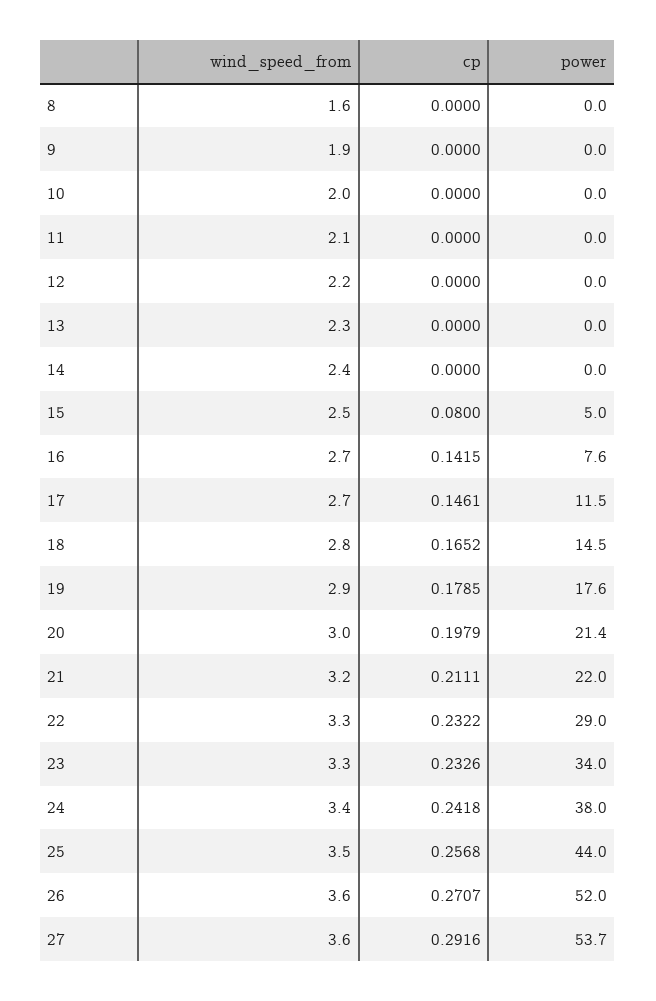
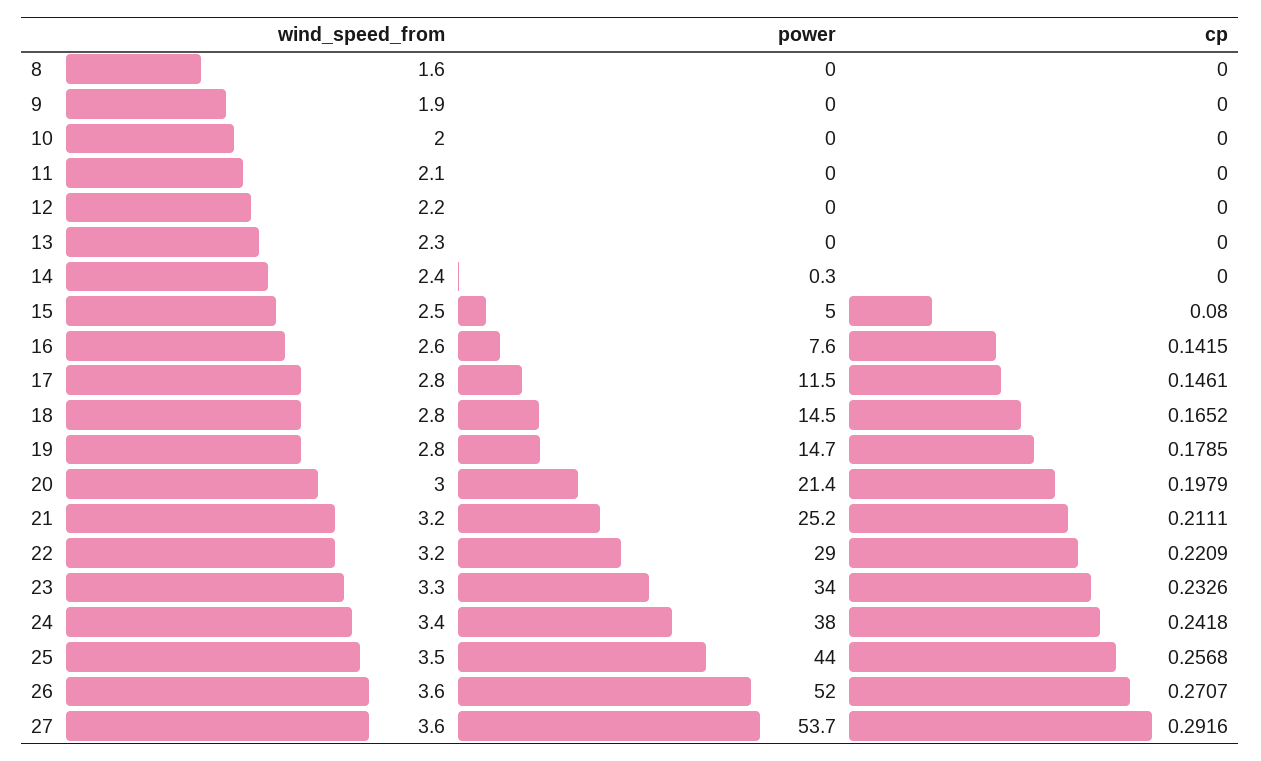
  {
    "wind_speed_from": {
      "8": 1.6,
      "9": 1.9,
      "10": 2,
      "11": 2.1,
      "12": 2.2,
      "13": 2.3,
      "14": 2.4,
      "15": 2.5,
-     "16": 2.7,
+     "16": 2.6,
-     "17": 2.7,
+     "17": 2.8,
      "18": 2.8,
-     "19": 2.9,
+     "19": 2.8,
      "20": 3,
      "21": 3.2,
-     "22": 3.3,
+     "22": 3.2,
      "23": 3.3,
      "24": 3.4,
      "25": 3.5,
      "26": 3.6,
      "27": 3.6
    },
    "cp": {
      "8": 0,
      "9": 0,
      "10": 0,
      "11": 0,
      "12": 0,
      "13": 0,
      "14": 0,
      "15": 0.08,
      "16": 0.1415,
      "17": 0.1461,
      "18": 0.1652,
      "19": 0.1785,
      "20": 0.1979,
      "21": 0.2111,
-     "22": 0.2322,
+     "22": 0.2209,
      "23": 0.2326,
      "24": 0.2418,
      "25": 0.2568,
      "26": 0.2707,
      "27": 0.2916
    },
    "power": {
      "8": 0,
      "9": 0,
      "10": 0,
      "11": 0,
      "12": 0,
      "13": 0,
-     "14": 0,
+     "14": 0.3,
      "15": 5,
      "16": 7.6,
      "17": 11.5,
      "18": 14.5,
-     "19": 17.6,
+     "19": 14.7,
      "20": 21.4,
-     "21": 22,
+     "21": 25.2,
      "22": 29,
      "23": 34,
      "24": 38,
      "25": 44,
      "26": 52,
      "27": 53.7
    }
  }

